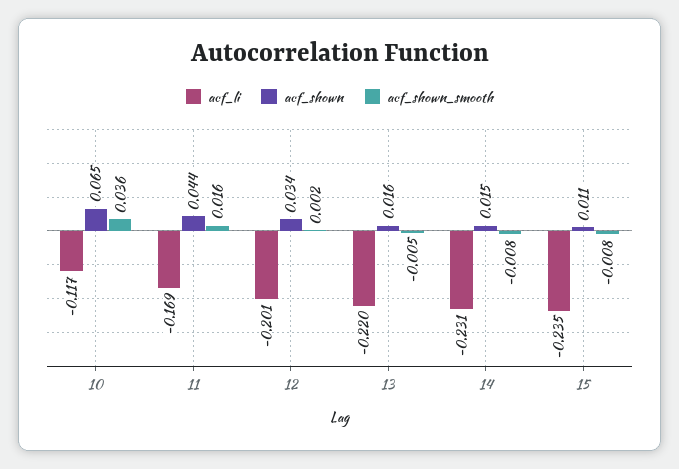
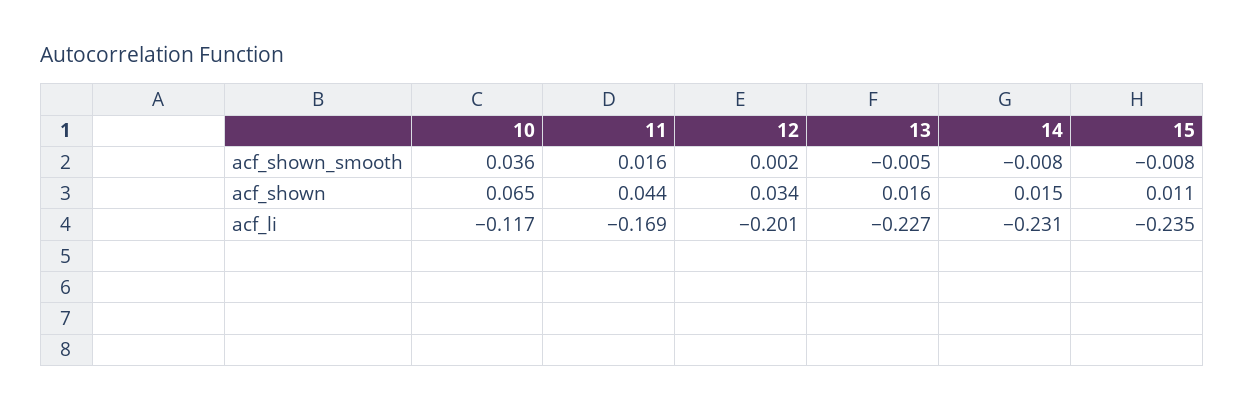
  {
    "acf_li": {
      "10": -0.117,
      "11": -0.169,
      "12": -0.201,
-     "13": -0.22,
+     "13": -0.227,
      "14": -0.231,
      "15": -0.235
    },
    "acf_shown": {
      "10": 0.065,
      "11": 0.044,
      "12": 0.034,
      "13": 0.016,
      "14": 0.015,
      "15": 0.011
    },
    "acf_shown_smooth": {
      "10": 0.036,
      "11": 0.016,
      "12": 0.002,
      "13": -0.005,
      "14": -0.008,
      "15": -0.008
    }
  }

